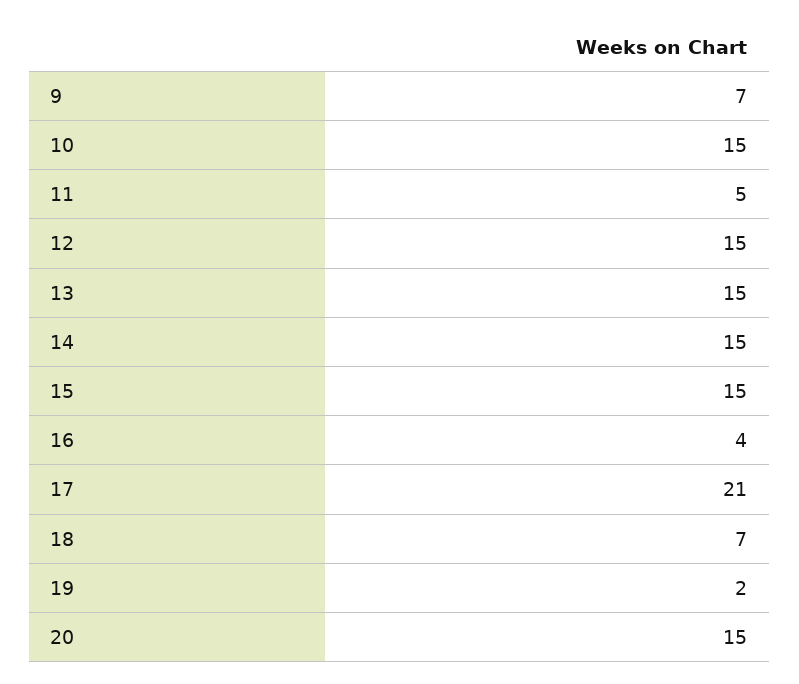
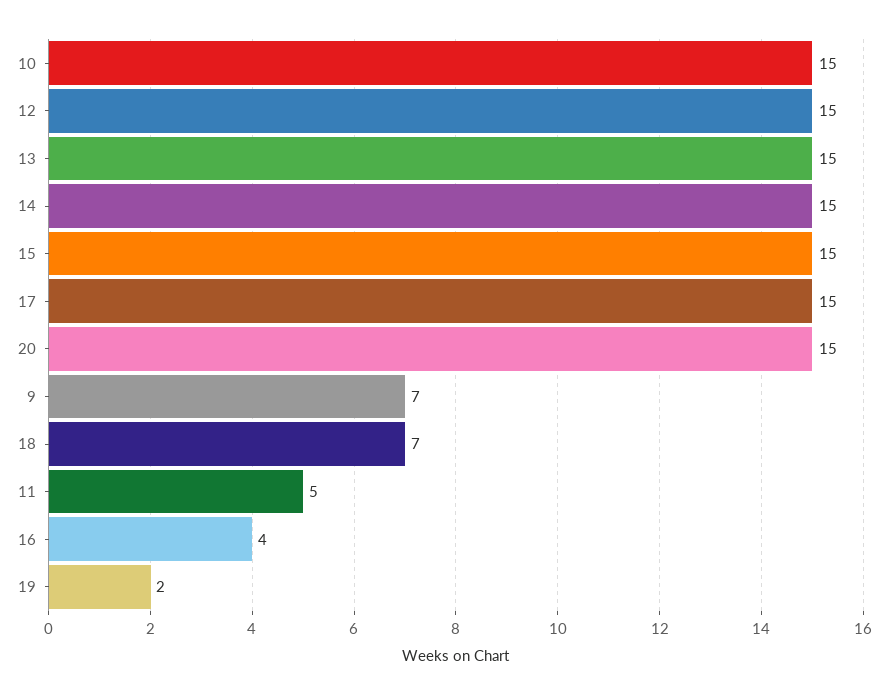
  {
    "9": 7,
    "10": 15,
    "11": 5,
    "12": 15,
    "13": 15,
    "14": 15,
    "15": 15,
    "16": 4,
-   "17": 21,
+   "17": 15,
    "18": 7,
    "19": 2,
    "20": 15
  }

